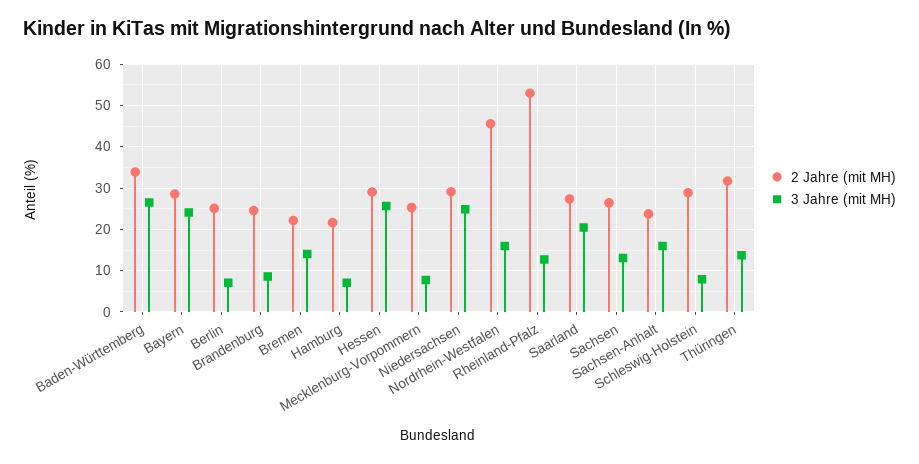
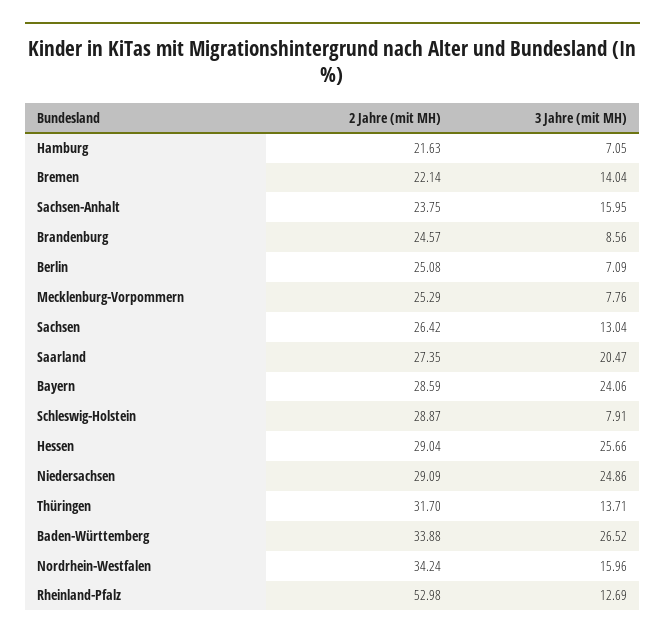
  {
    "2 Jahre (mit MH)": {
      "Baden-Württemberg": 33.88,
      "Bayern": 28.59,
      "Berlin": 25.08,
      "Brandenburg": 24.57,
      "Bremen": 22.14,
      "Hamburg": 21.63,
      "Hessen": 29.04,
      "Mecklenburg-Vorpommern": 25.29,
      "Niedersachsen": 29.09,
-     "Nordrhein-Westfalen": 46,
+     "Nordrhein-Westfalen": 34.24,
      "Rheinland-Pfalz": 52.98,
      "Saarland": 27.35,
      "Sachsen": 26.42,
      "Sachsen-Anhalt": 23.75,
      "Schleswig-Holstein": 28.87,
      "Thüringen": 31.7
    },
    "3 Jahre (mit MH)": {
      "Baden-Württemberg": 26.52,
      "Bayern": 24.06,
      "Berlin": 7.09,
      "Brandenburg": 8.56,
      "Bremen": 14.04,
      "Hamburg": 7.05,
      "Hessen": 25.66,
      "Mecklenburg-Vorpommern": 7.76,
      "Niedersachsen": 24.86,
      "Nordrhein-Westfalen": 15.96,
      "Rheinland-Pfalz": 12.69,
      "Saarland": 20.47,
      "Sachsen": 13.04,
      "Sachsen-Anhalt": 15.95,
      "Schleswig-Holstein": 7.91,
      "Thüringen": 13.71
    }
  }

